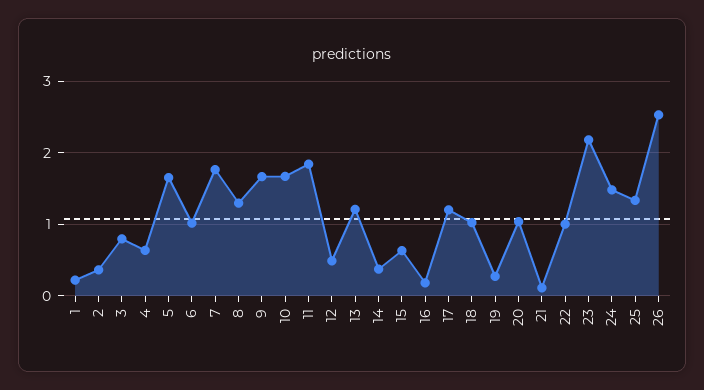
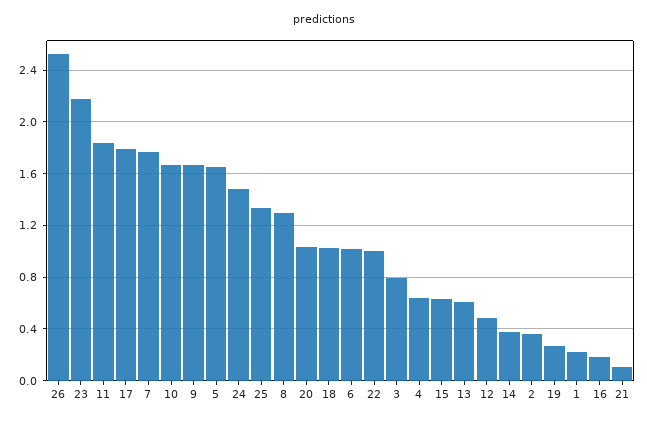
  {
    "1": 0.2,
    "2": 0.35,
    "3": 0.8,
    "4": 0.65,
    "5": 1.65,
    "6": 1,
    "7": 1.75,
    "8": 1.3,
    "9": 1.65,
    "10": 1.65,
    "11": 1.85,
    "12": 0.5,
-   "13": 1.2,
+   "13": 0.6,
    "14": 0.4,
    "15": 0.65,
    "16": 0.2,
-   "17": 1.2,
+   "17": 1.8,
    "18": 1,
    "19": 0.25,
    "20": 1.05,
    "21": 0.1,
    "22": 1,
    "23": 2.2,
    "24": 1.5,
    "25": 1.35,
    "26": 2.55
  }

